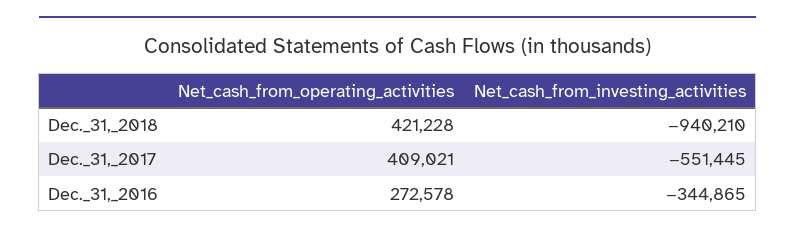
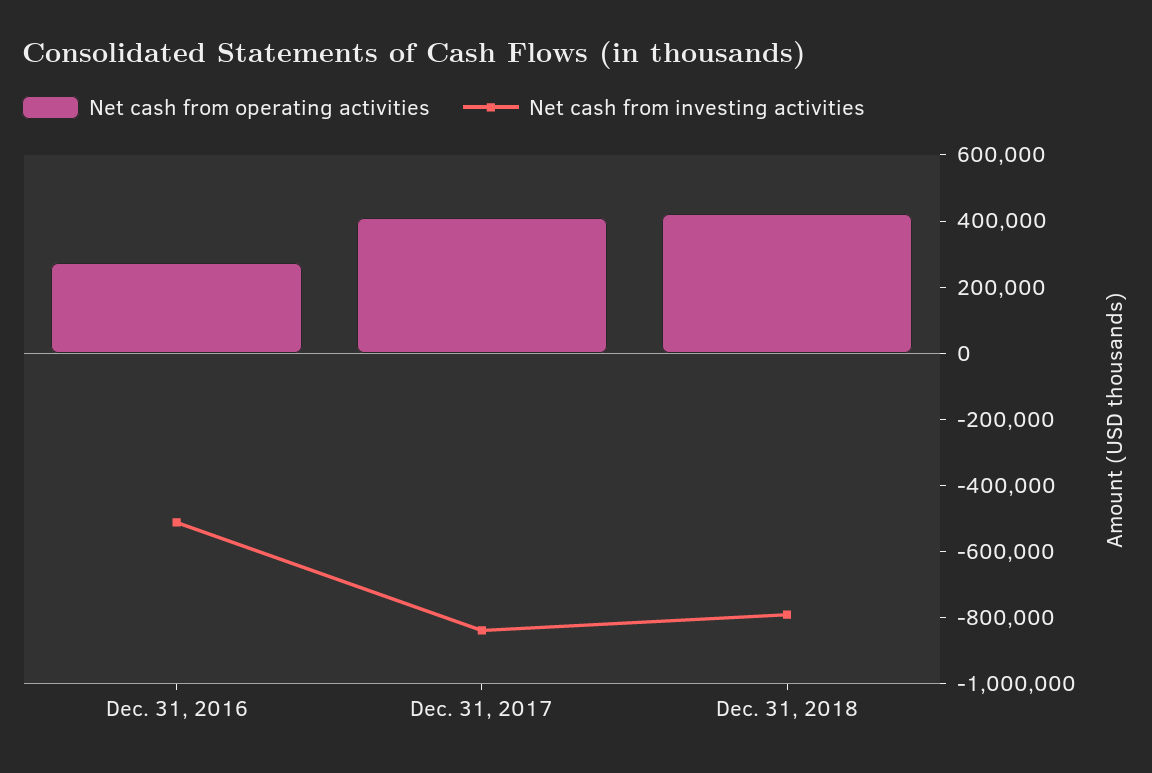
  {
    "Net_cash_from_operating_activities": {
      "Dec._31,_2018": 421228,
      "Dec._31,_2017": 409021,
      "Dec._31,_2016": 272578
    },
    "Net_cash_from_investing_activities": {
-     "Dec._31,_2018": -940210,
+     "Dec._31,_2018": -800000,
-     "Dec._31,_2017": -551445,
+     "Dec._31,_2017": -850000,
-     "Dec._31,_2016": -344865
+     "Dec._31,_2016": -500000
    }
  }

